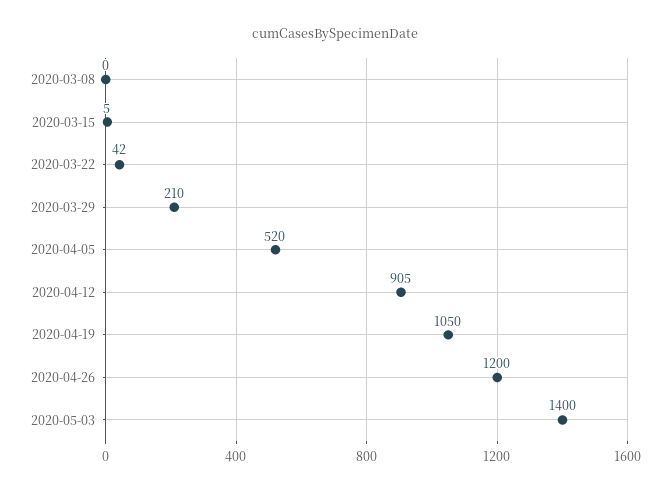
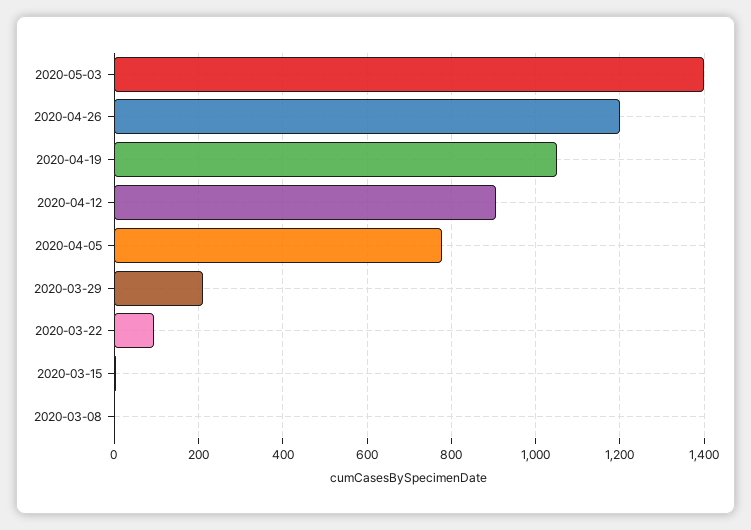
  {
    "2020-03-08": 0,
    "2020-03-15": 5,
-   "2020-03-22": 42,
+   "2020-03-22": 100,
    "2020-03-29": 210,
-   "2020-04-05": 520,
+   "2020-04-05": 780,
    "2020-04-12": 905,
    "2020-04-19": 1050,
    "2020-04-26": 1200,
    "2020-05-03": 1400
  }

